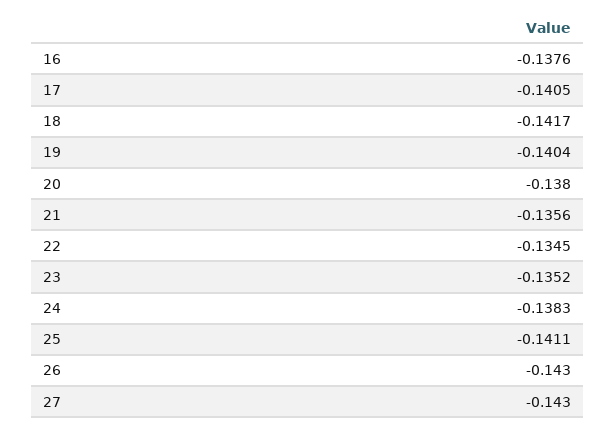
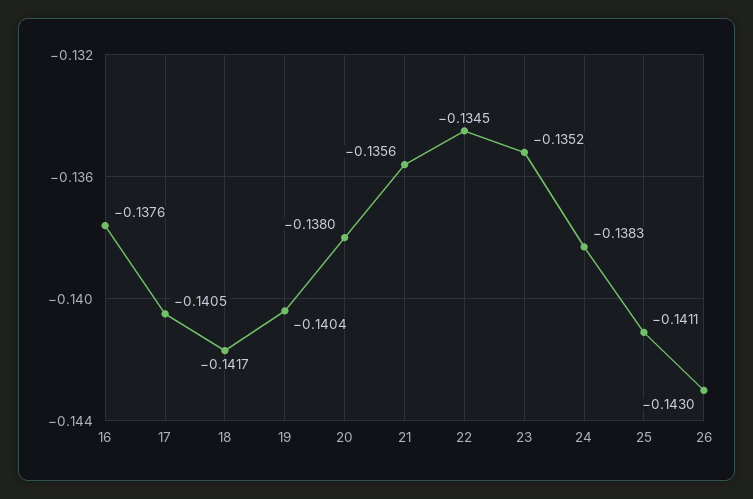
  {
    "16": -0.1376,
    "17": -0.1405,
    "18": -0.1417,
    "19": -0.1404,
    "20": -0.138,
    "21": -0.1356,
    "22": -0.1345,
    "23": -0.1352,
    "24": -0.1383,
    "25": -0.1411,
-   "26": -0.143,
+   "26": -0.143
-   "27": -0.143
  }

